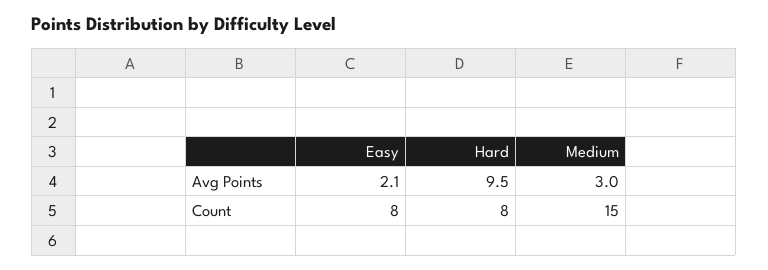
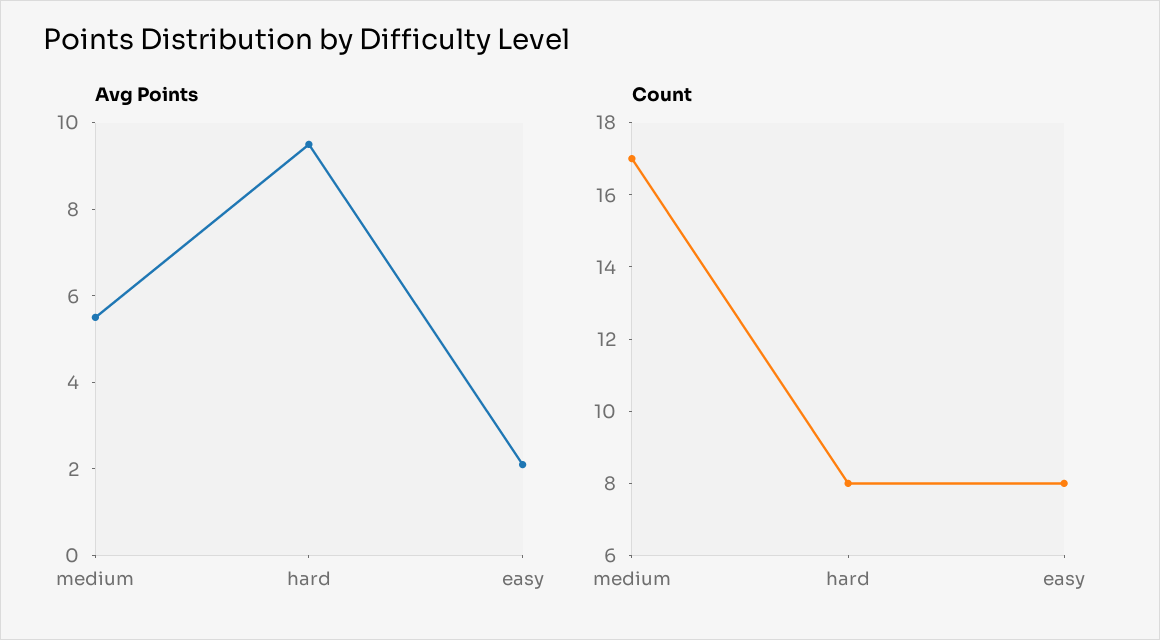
  {
    "Avg Points": {
      "Easy": 2.1,
      "Hard": 9.5,
-     "Medium": 3
+     "Medium": 5.5
    },
    "Count": {
      "Easy": 8,
      "Hard": 8,
-     "Medium": 15
+     "Medium": 17
    }
  }

